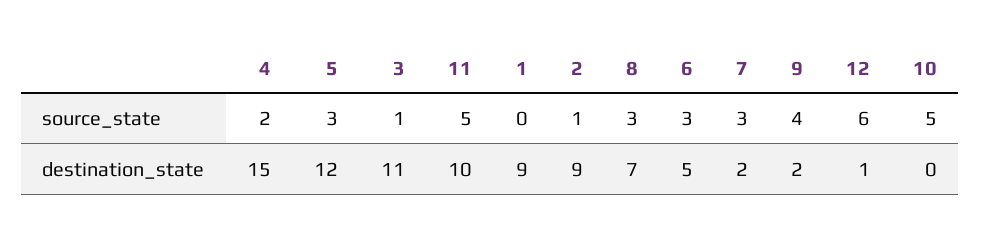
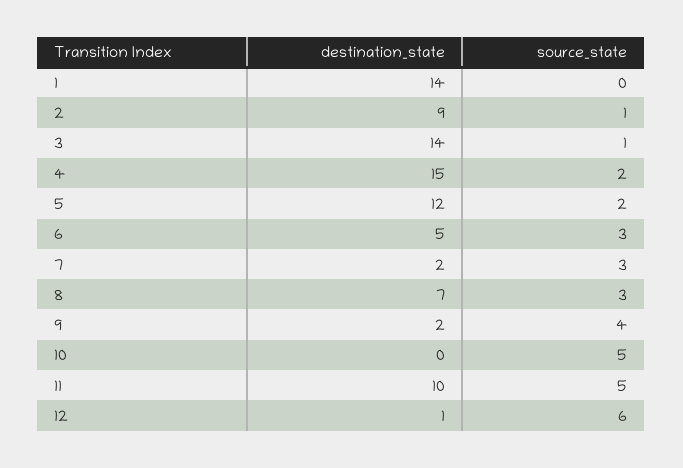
  {
    "4": {
      "source_state": 2,
      "destination_state": 15
    },
    "5": {
-     "source_state": 3,
+     "source_state": 2,
      "destination_state": 12
    },
    "3": {
      "source_state": 1,
-     "destination_state": 11
+     "destination_state": 14
    },
    "11": {
      "source_state": 5,
      "destination_state": 10
    },
    "1": {
      "source_state": 0,
-     "destination_state": 9
+     "destination_state": 14
    },
    "2": {
      "source_state": 1,
      "destination_state": 9
    },
    "8": {
      "source_state": 3,
      "destination_state": 7
    },
    "6": {
      "source_state": 3,
      "destination_state": 5
    },
    "7": {
      "source_state": 3,
      "destination_state": 2
    },
    "9": {
      "source_state": 4,
      "destination_state": 2
    },
    "12": {
      "source_state": 6,
      "destination_state": 1
    },
    "10": {
      "source_state": 5,
      "destination_state": 0
    }
  }

